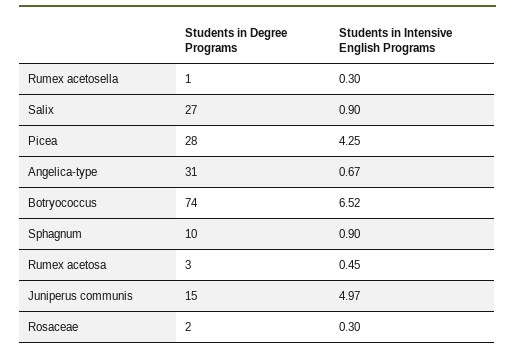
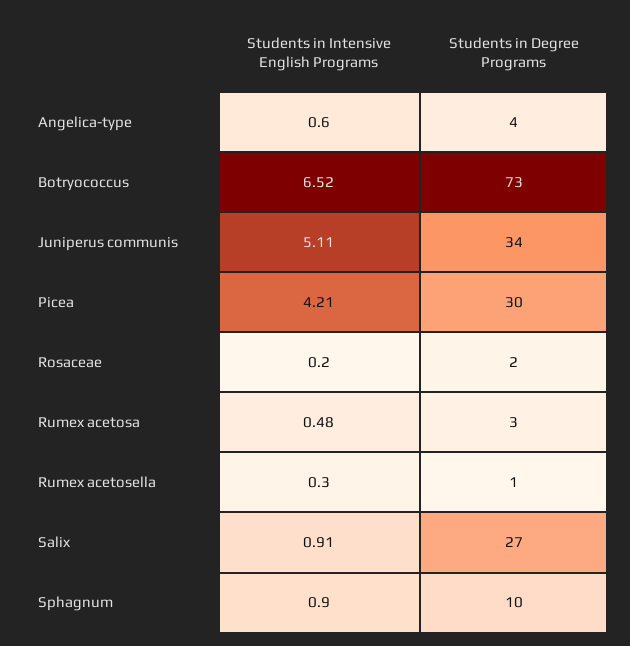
  {
    "Students in Degree Programs": {
      "Rumex acetosella": 1,
      "Salix": 27,
-     "Picea": 28,
+     "Picea": 30,
-     "Angelica-type": 31,
+     "Angelica-type": 4,
-     "Botryococcus": 74,
+     "Botryococcus": 73,
      "Sphagnum": 10,
      "Rumex acetosa": 3,
-     "Juniperus communis": 15,
+     "Juniperus communis": 34,
      "Rosaceae": 2
    },
    "Students in Intensive English Programs": {
      "Rumex acetosella": 0.3,
-     "Salix": 0.9,
+     "Salix": 0.91,
-     "Picea": 4.25,
+     "Picea": 4.21,
-     "Angelica-type": 0.67,
+     "Angelica-type": 0.6,
      "Botryococcus": 6.52,
      "Sphagnum": 0.9,
-     "Rumex acetosa": 0.45,
+     "Rumex acetosa": 0.48,
-     "Juniperus communis": 4.97,
+     "Juniperus communis": 5.11,
-     "Rosaceae": 0.3
+     "Rosaceae": 0.2
    }
  }

